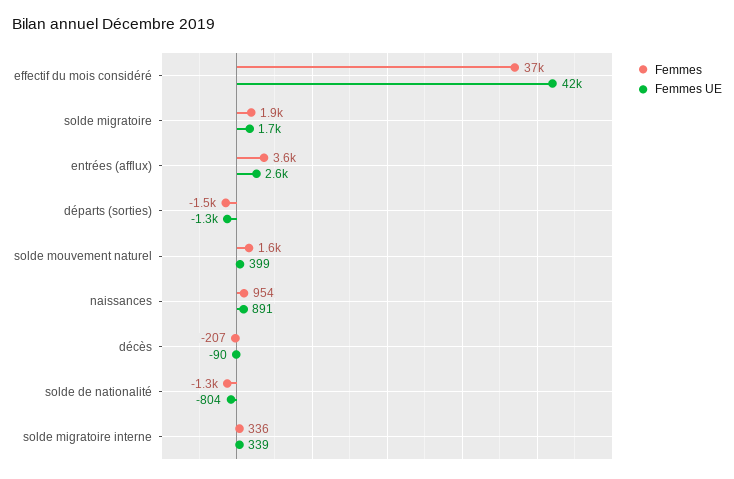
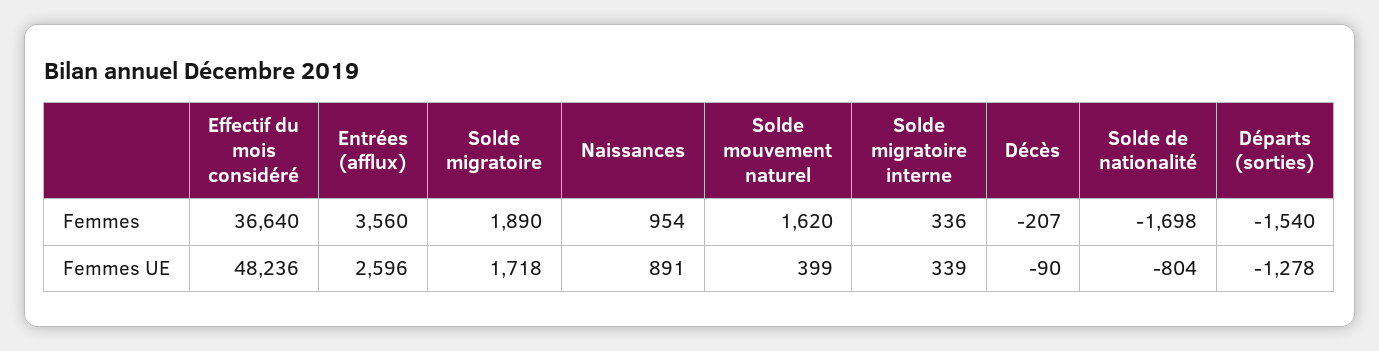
  {
    "Femmes": {
      "effectif du mois considéré": 36640,
      "solde migratoire": 1890,
      "entrées (afflux)": 3560,
      "départs (sorties)": -1540,
      "solde mouvement naturel": 1620,
      "naissances": 954,
      "décès": -207,
-     "solde de nationalité": -1300,
+     "solde de nationalité": -1698,
      "solde migratoire interne": 336
    },
    "Femmes UE": {
-     "effectif du mois considéré": 42000,
+     "effectif du mois considéré": 48236,
      "solde migratoire": 1718,
      "entrées (afflux)": 2596,
      "départs (sorties)": -1278,
      "solde mouvement naturel": 399,
      "naissances": 891,
      "décès": -90,
      "solde de nationalité": -804,
      "solde migratoire interne": 339
    }
  }

